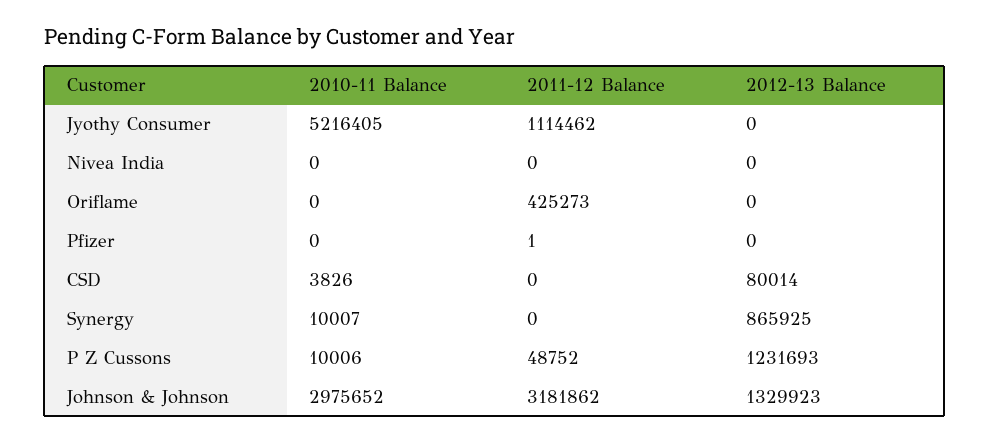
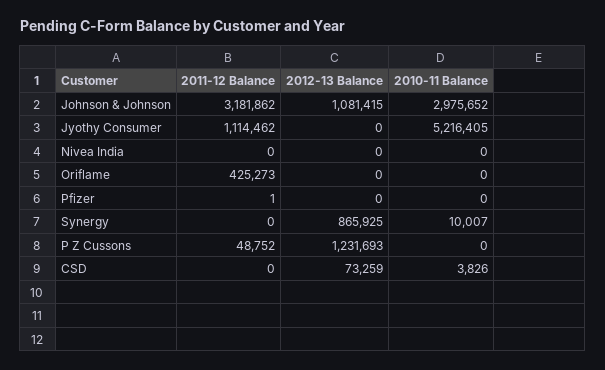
  {
    "2010-11 Balance": {
      "Jyothy Consumer": 5216405,
      "Nivea India": 0,
      "Oriflame": 0,
      "Pfizer": 0,
      "CSD": 3826,
      "Synergy": 10007,
-     "P Z Cussons": 10006,
+     "P Z Cussons": 0,
      "Johnson & Johnson": 2975652
    },
    "2011-12 Balance": {
      "Jyothy Consumer": 1114462,
      "Nivea India": 0,
      "Oriflame": 425273,
      "Pfizer": 1,
      "CSD": 0,
      "Synergy": 0,
      "P Z Cussons": 48752,
      "Johnson & Johnson": 3181862
    },
    "2012-13 Balance": {
      "Jyothy Consumer": 0,
      "Nivea India": 0,
      "Oriflame": 0,
      "Pfizer": 0,
-     "CSD": 80014,
+     "CSD": 73259,
      "Synergy": 865925,
      "P Z Cussons": 1231693,
-     "Johnson & Johnson": 1329923
+     "Johnson & Johnson": 1081415
    }
  }

